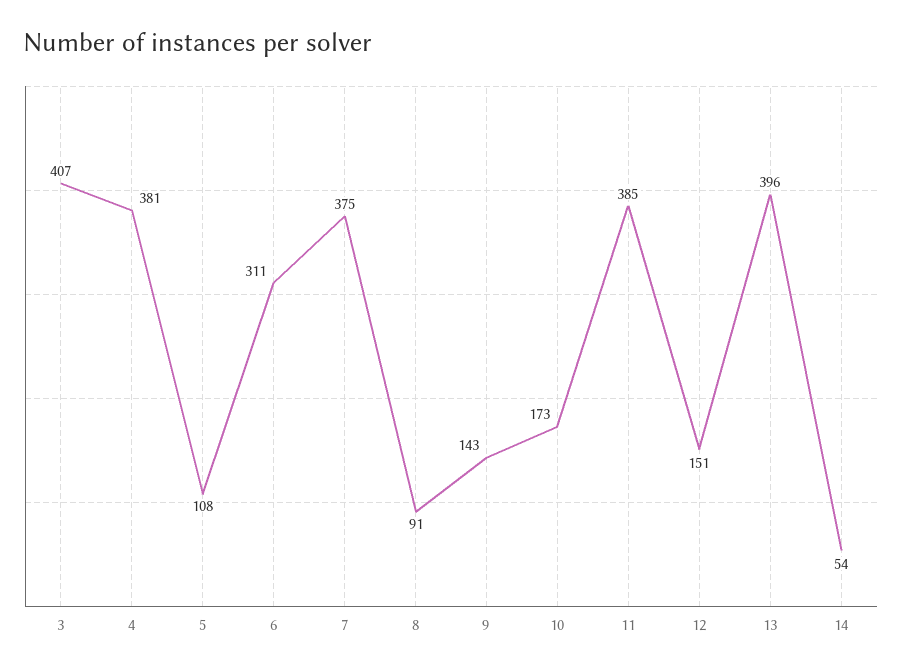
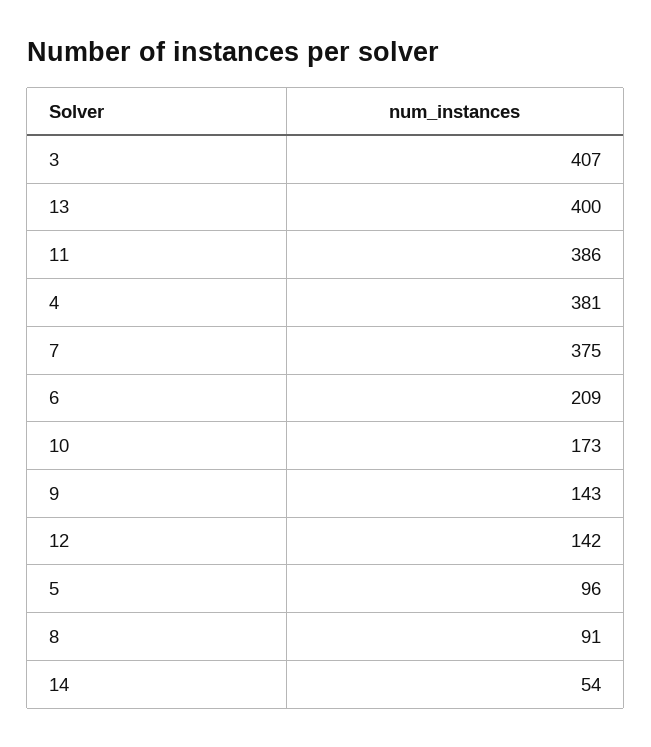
  {
    "3": 407,
    "4": 381,
-   "5": 108,
+   "5": 96,
-   "6": 311,
+   "6": 209,
    "7": 375,
    "8": 91,
    "9": 143,
    "10": 173,
-   "11": 385,
+   "11": 386,
-   "12": 151,
+   "12": 142,
-   "13": 396,
+   "13": 400,
    "14": 54
  }

